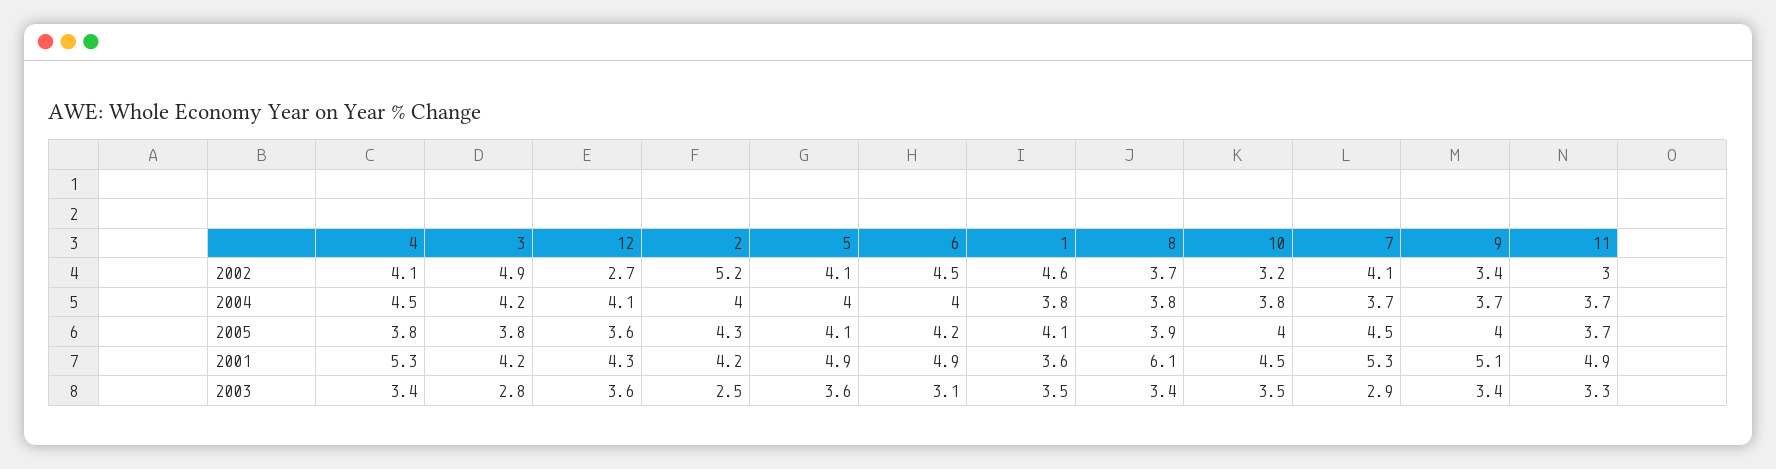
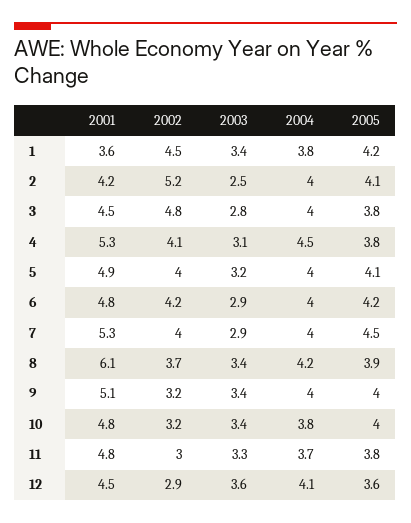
  {
    "4": {
      "2002": 4.1,
      "2004": 4.5,
      "2005": 3.8,
      "2001": 5.3,
-     "2003": 3.4
+     "2003": 3.1
    },
    "3": {
-     "2002": 4.9,
+     "2002": 4.8,
-     "2004": 4.2,
+     "2004": 4,
      "2005": 3.8,
-     "2001": 4.2,
+     "2001": 4.5,
      "2003": 2.8
    },
    "12": {
-     "2002": 2.7,
+     "2002": 2.9,
      "2004": 4.1,
      "2005": 3.6,
-     "2001": 4.3,
+     "2001": 4.5,
      "2003": 3.6
    },
    "2": {
      "2002": 5.2,
      "2004": 4,
-     "2005": 4.3,
+     "2005": 4.1,
      "2001": 4.2,
      "2003": 2.5
    },
    "5": {
-     "2002": 4.1,
+     "2002": 4,
      "2004": 4,
      "2005": 4.1,
      "2001": 4.9,
-     "2003": 3.6
+     "2003": 3.2
    },
    "6": {
-     "2002": 4.5,
+     "2002": 4.2,
      "2004": 4,
      "2005": 4.2,
-     "2001": 4.9,
+     "2001": 4.8,
-     "2003": 3.1
+     "2003": 2.9
    },
    "1": {
-     "2002": 4.6,
+     "2002": 4.5,
      "2004": 3.8,
-     "2005": 4.1,
+     "2005": 4.2,
      "2001": 3.6,
-     "2003": 3.5
+     "2003": 3.4
    },
    "8": {
      "2002": 3.7,
-     "2004": 3.8,
+     "2004": 4.2,
      "2005": 3.9,
      "2001": 6.1,
      "2003": 3.4
    },
    "10": {
      "2002": 3.2,
      "2004": 3.8,
      "2005": 4,
-     "2001": 4.5,
+     "2001": 4.8,
-     "2003": 3.5
+     "2003": 3.4
    },
    "7": {
-     "2002": 4.1,
+     "2002": 4,
-     "2004": 3.7,
+     "2004": 4,
      "2005": 4.5,
      "2001": 5.3,
      "2003": 2.9
    },
    "9": {
-     "2002": 3.4,
+     "2002": 3.2,
-     "2004": 3.7,
+     "2004": 4,
      "2005": 4,
      "2001": 5.1,
      "2003": 3.4
    },
    "11": {
      "2002": 3,
      "2004": 3.7,
-     "2005": 3.7,
+     "2005": 3.8,
-     "2001": 4.9,
+     "2001": 4.8,
      "2003": 3.3
    }
  }

